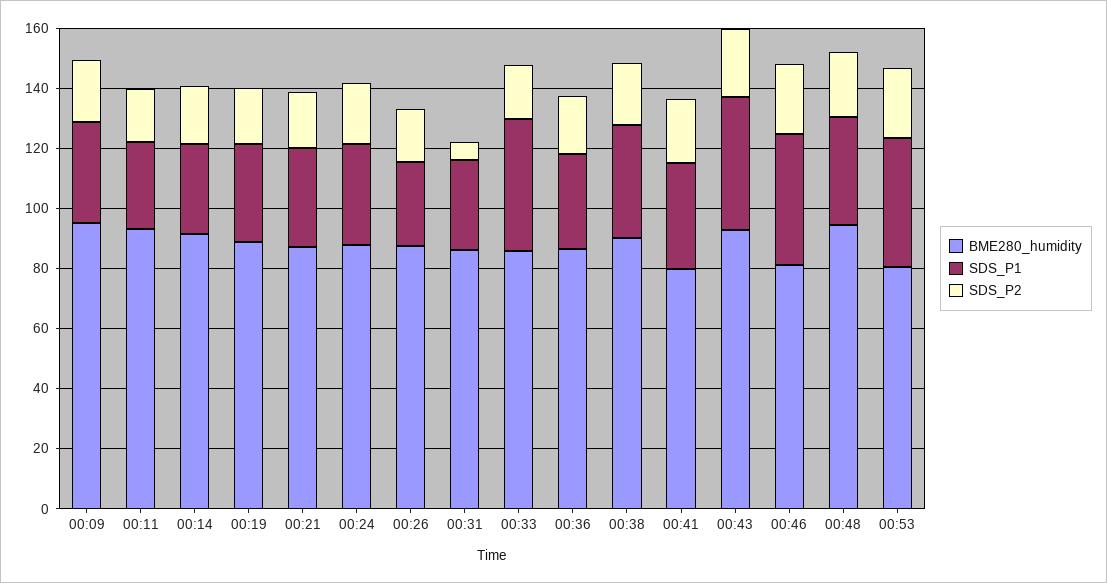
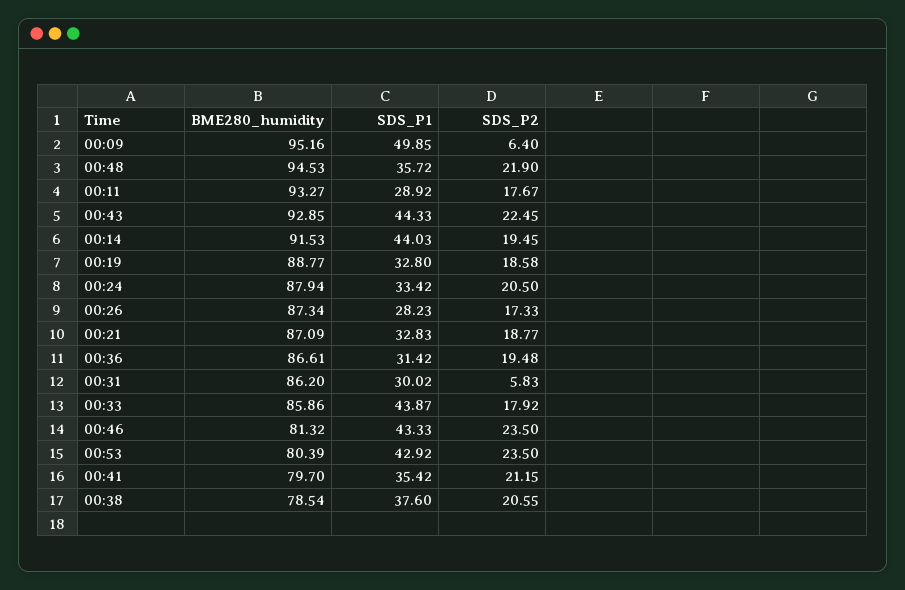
  {
    "BME280_humidity": {
      "00:09": 95.16,
      "00:11": 93.27,
      "00:14": 91.53,
      "00:19": 88.77,
      "00:21": 87.09,
      "00:24": 87.94,
      "00:26": 87.34,
      "00:31": 86.2,
      "00:33": 85.86,
      "00:36": 86.61,
-     "00:38": 90,
+     "00:38": 78.54,
      "00:41": 79.7,
      "00:43": 92.85,
      "00:46": 81.32,
      "00:48": 94.53,
      "00:53": 80.39
    },
    "SDS_P1": {
-     "00:09": 35,
+     "00:09": 49.85,
      "00:11": 28.92,
-     "00:14": 30,
+     "00:14": 44.03,
      "00:19": 32.8,
      "00:21": 32.83,
      "00:24": 33.42,
      "00:26": 28.23,
      "00:31": 30.02,
      "00:33": 43.87,
      "00:36": 31.42,
      "00:38": 37.6,
      "00:41": 35.42,
      "00:43": 44.33,
      "00:46": 43.33,
      "00:48": 35.72,
      "00:53": 42.92
    },
    "SDS_P2": {
-     "00:09": 20,
+     "00:09": 6.4,
      "00:11": 17.67,
      "00:14": 19.45,
      "00:19": 18.58,
      "00:21": 18.77,
      "00:24": 20.5,
      "00:26": 17.33,
      "00:31": 5.83,
      "00:33": 17.92,
      "00:36": 19.48,
      "00:38": 20.55,
      "00:41": 21.15,
      "00:43": 22.45,
      "00:46": 23.5,
      "00:48": 21.9,
      "00:53": 23.5
    }
  }

